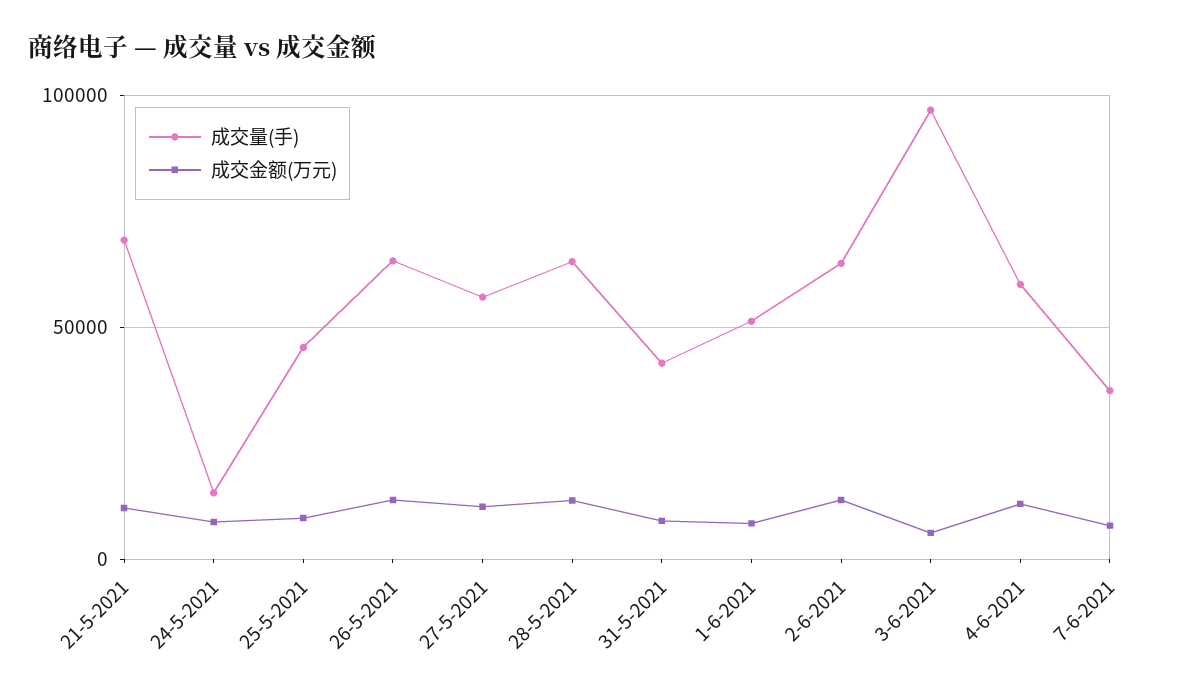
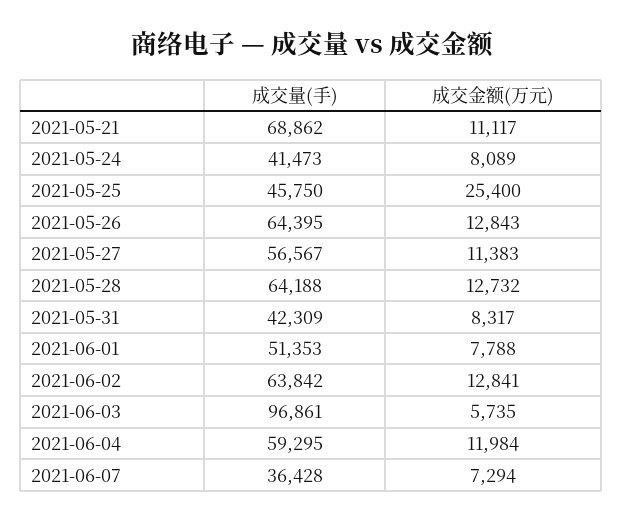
  {
    "成交量(手)": {
      "21-5-2021": 68862,
-     "24-5-2021": 15000,
+     "24-5-2021": 41473,
      "25-5-2021": 45750,
      "26-5-2021": 64395,
      "27-5-2021": 56567,
      "28-5-2021": 64188,
      "31-5-2021": 42309,
      "1-6-2021": 51353,
      "2-6-2021": 63842,
      "3-6-2021": 96861,
      "4-6-2021": 59295,
      "7-6-2021": 36428
    },
    "成交金额(万元)": {
      "21-5-2021": 11117,
      "24-5-2021": 8089,
-     "25-5-2021": 10000,
+     "25-5-2021": 25400,
      "26-5-2021": 12843,
      "27-5-2021": 11383,
      "28-5-2021": 12732,
      "31-5-2021": 8317,
      "1-6-2021": 7788,
      "2-6-2021": 12841,
      "3-6-2021": 5735,
      "4-6-2021": 11984,
      "7-6-2021": 7294
    }
  }

